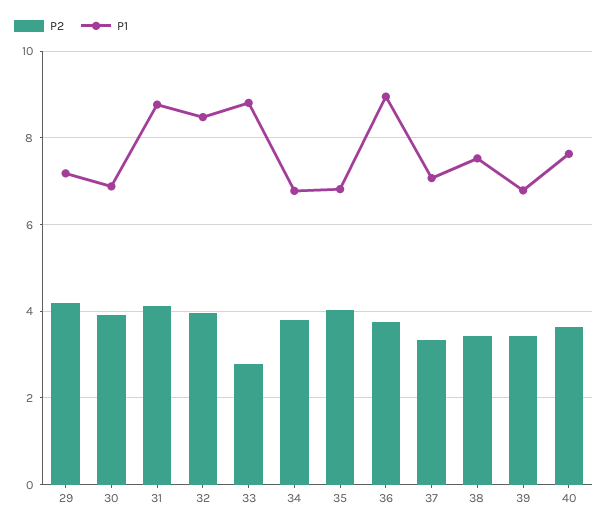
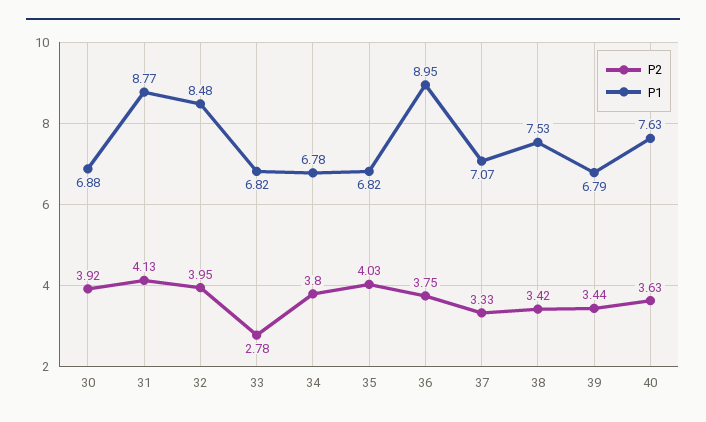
  {
    "P2": {
-     "29": 4.2,
      "30": 3.92,
      "31": 4.13,
      "32": 3.95,
      "33": 2.78,
      "34": 3.8,
      "35": 4.03,
      "36": 3.75,
      "37": 3.33,
      "38": 3.42,
      "39": 3.44,
      "40": 3.63
    },
    "P1": {
-     "29": 7.2,
      "30": 6.88,
      "31": 8.77,
      "32": 8.48,
-     "33": 8.8,
+     "33": 6.82,
      "34": 6.78,
      "35": 6.82,
      "36": 8.95,
      "37": 7.07,
      "38": 7.53,
      "39": 6.79,
      "40": 7.63
    }
  }

